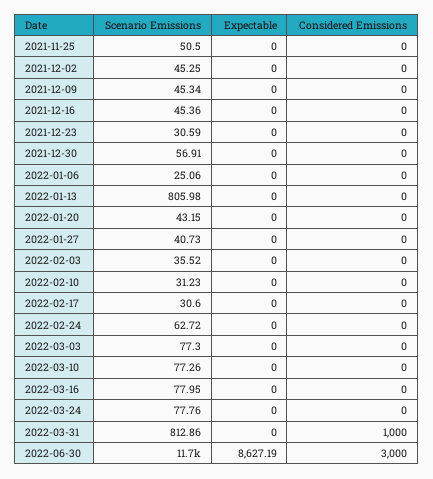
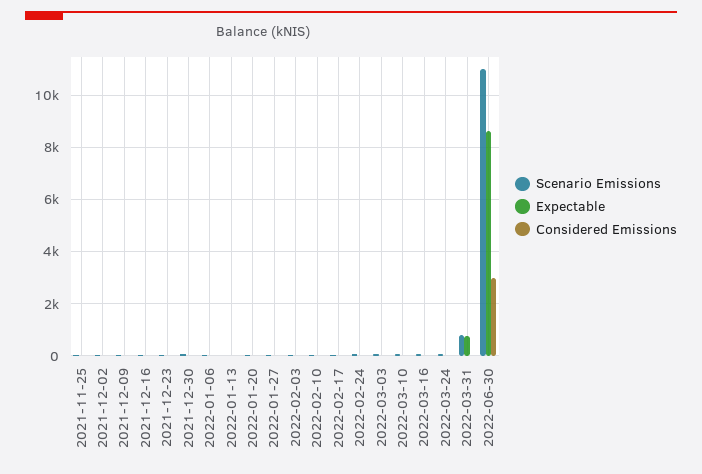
  {
    "Scenario Emissions": {
      "2021-11-25": 50.5,
      "2021-12-02": 45.25,
      "2021-12-09": 45.34,
      "2021-12-16": 45.36,
      "2021-12-23": 30.59,
      "2021-12-30": 56.91,
      "2022-01-06": 25.06,
-     "2022-01-13": 805.98,
+     "2022-01-13": 0,
      "2022-01-20": 43.15,
      "2022-01-27": 40.73,
      "2022-02-03": 35.52,
      "2022-02-10": 31.23,
      "2022-02-17": 30.6,
      "2022-02-24": 62.72,
      "2022-03-03": 77.3,
      "2022-03-10": 77.26,
      "2022-03-16": 77.95,
      "2022-03-24": 77.76,
      "2022-03-31": 812.86,
-     "2022-06-30": 11700
+     "2022-06-30": 11000
    },
    "Expectable": {
      "2021-11-25": 0,
      "2021-12-02": 0,
      "2021-12-09": 0,
      "2021-12-16": 0,
      "2021-12-23": 0,
      "2021-12-30": 0,
      "2022-01-06": 0,
      "2022-01-13": 0,
      "2022-01-20": 0,
      "2022-01-27": 0,
      "2022-02-03": 0,
      "2022-02-10": 0,
      "2022-02-17": 0,
      "2022-02-24": 0,
      "2022-03-03": 0,
      "2022-03-10": 0,
      "2022-03-16": 0,
      "2022-03-24": 0,
-     "2022-03-31": 0,
+     "2022-03-31": 750,
      "2022-06-30": 8627.19
    },
    "Considered Emissions": {
      "2021-11-25": 0,
      "2021-12-02": 0,
      "2021-12-09": 0,
      "2021-12-16": 0,
      "2021-12-23": 0,
      "2021-12-30": 0,
      "2022-01-06": 0,
      "2022-01-13": 0,
      "2022-01-20": 0,
      "2022-01-27": 0,
      "2022-02-03": 0,
      "2022-02-10": 0,
      "2022-02-17": 0,
      "2022-02-24": 0,
      "2022-03-03": 0,
      "2022-03-10": 0,
      "2022-03-16": 0,
      "2022-03-24": 0,
-     "2022-03-31": 1000,
+     "2022-03-31": 0,
      "2022-06-30": 3000
    }
  }

